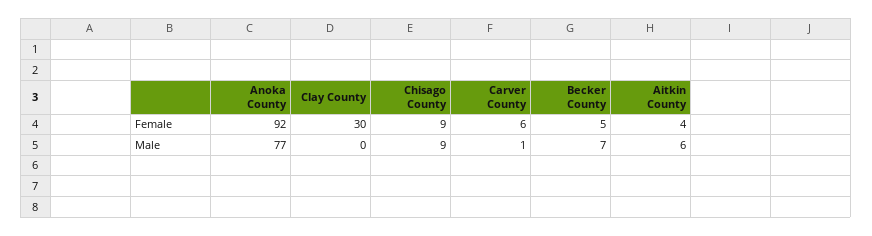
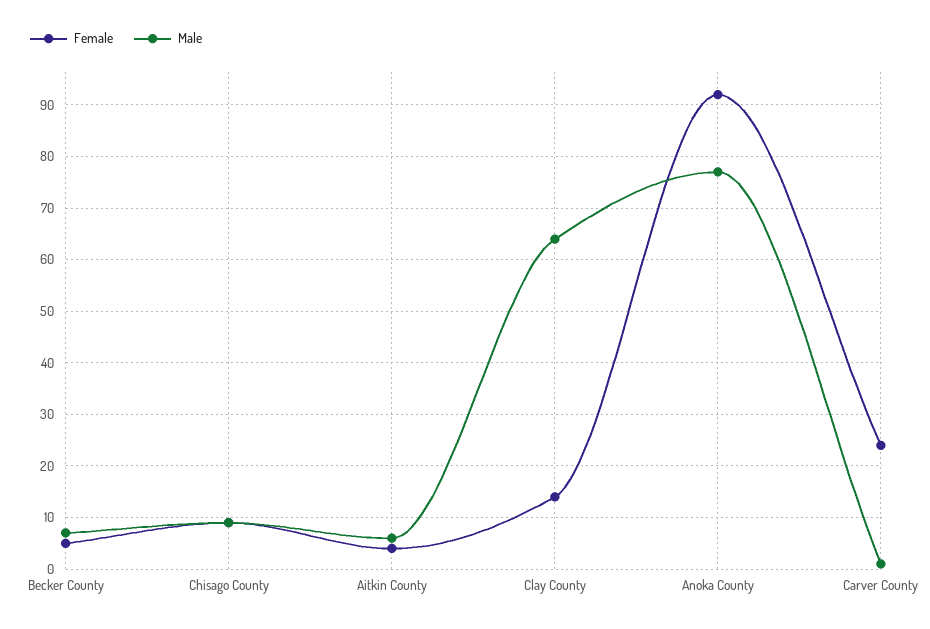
  {
    "Female": {
      "Anoka County": 92,
-     "Clay County": 30,
+     "Clay County": 15,
      "Chisago County": 9,
-     "Carver County": 6,
+     "Carver County": 25,
      "Becker County": 5,
      "Aitkin County": 4
    },
    "Male": {
      "Anoka County": 77,
-     "Clay County": 0,
+     "Clay County": 65,
      "Chisago County": 9,
      "Carver County": 1,
      "Becker County": 7,
      "Aitkin County": 6
    }
  }

